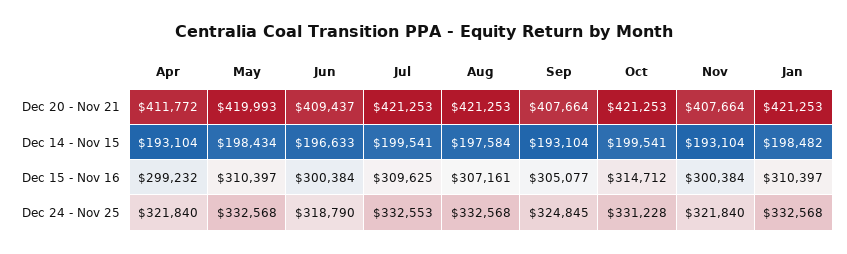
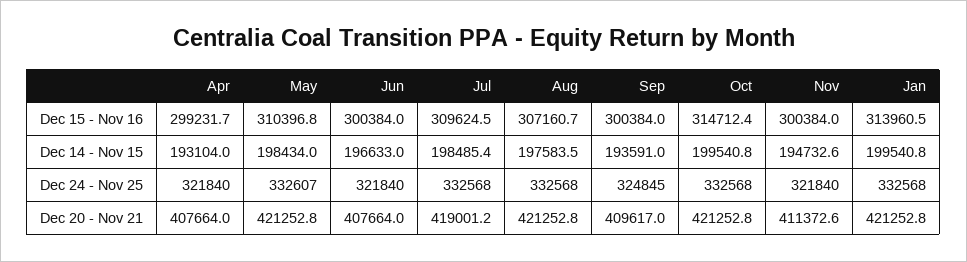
  {
    "Apr": {
-     "Dec 20 - Nov 21": 411772,
+     "Dec 20 - Nov 21": 407664,
      "Dec 14 - Nov 15": 193104,
      "Dec 15 - Nov 16": 299231.7,
      "Dec 24 - Nov 25": 321840
    },
    "May": {
-     "Dec 20 - Nov 21": 419993,
+     "Dec 20 - Nov 21": 421252.8,
      "Dec 14 - Nov 15": 198434,
      "Dec 15 - Nov 16": 310396.8,
-     "Dec 24 - Nov 25": 332568
+     "Dec 24 - Nov 25": 332607
    },
    "Jun": {
-     "Dec 20 - Nov 21": 409437,
+     "Dec 20 - Nov 21": 407664,
      "Dec 14 - Nov 15": 196633,
      "Dec 15 - Nov 16": 300384,
-     "Dec 24 - Nov 25": 318790
+     "Dec 24 - Nov 25": 321840
    },
    "Jul": {
-     "Dec 20 - Nov 21": 421253,
+     "Dec 20 - Nov 21": 419001.2,
-     "Dec 14 - Nov 15": 199541,
+     "Dec 14 - Nov 15": 198485.4,
      "Dec 15 - Nov 16": 309624.5,
-     "Dec 24 - Nov 25": 332553
+     "Dec 24 - Nov 25": 332568
    },
    "Aug": {
      "Dec 20 - Nov 21": 421252.8,
      "Dec 14 - Nov 15": 197583.5,
      "Dec 15 - Nov 16": 307160.7,
      "Dec 24 - Nov 25": 332568
    },
    "Sep": {
-     "Dec 20 - Nov 21": 407664,
+     "Dec 20 - Nov 21": 409617,
-     "Dec 14 - Nov 15": 193104,
+     "Dec 14 - Nov 15": 193591,
-     "Dec 15 - Nov 16": 305077,
+     "Dec 15 - Nov 16": 300384,
      "Dec 24 - Nov 25": 324845
    },
    "Oct": {
      "Dec 20 - Nov 21": 421252.8,
      "Dec 14 - Nov 15": 199540.8,
      "Dec 15 - Nov 16": 314712.4,
-     "Dec 24 - Nov 25": 331228
+     "Dec 24 - Nov 25": 332568
    },
    "Nov": {
-     "Dec 20 - Nov 21": 407664,
+     "Dec 20 - Nov 21": 411372.6,
-     "Dec 14 - Nov 15": 193104,
+     "Dec 14 - Nov 15": 194732.6,
      "Dec 15 - Nov 16": 300384,
      "Dec 24 - Nov 25": 321840
    },
    "Jan": {
      "Dec 20 - Nov 21": 421252.8,
-     "Dec 14 - Nov 15": 198482,
+     "Dec 14 - Nov 15": 199540.8,
-     "Dec 15 - Nov 16": 310397,
+     "Dec 15 - Nov 16": 313960.5,
      "Dec 24 - Nov 25": 332568
    }
  }

